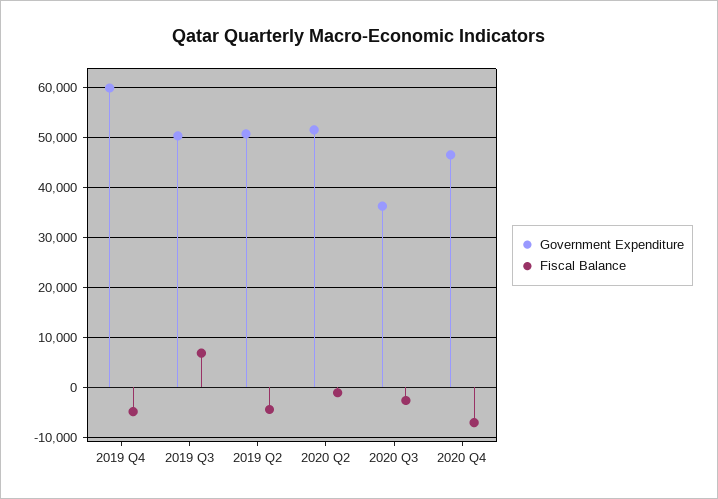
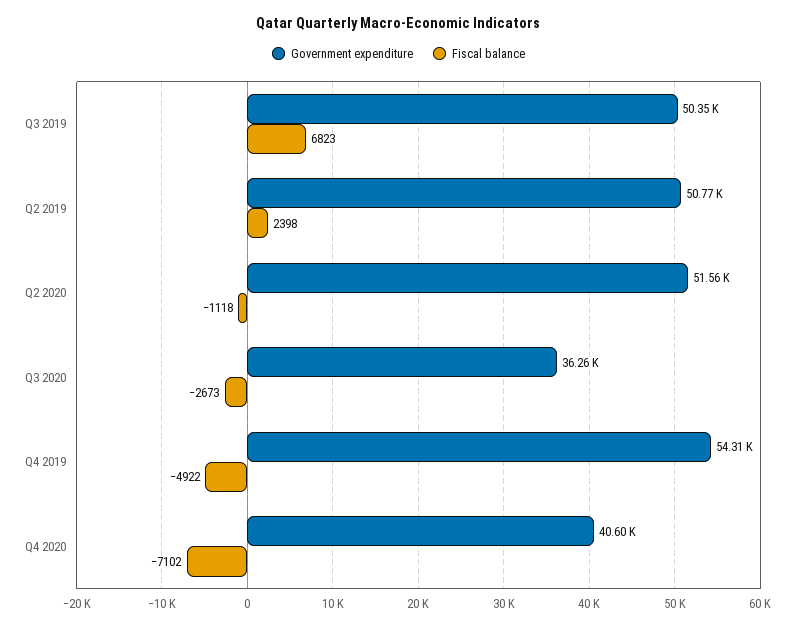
  {
    "Government Expenditure": {
-     "2019 Q4": 60000,
+     "2019 Q4": 54310,
      "2019 Q3": 50350,
      "2019 Q2": 50770,
      "2020 Q2": 51560,
      "2020 Q3": 36260,
-     "2020 Q4": 46000
+     "2020 Q4": 40600
    },
    "Fiscal Balance": {
      "2019 Q4": -4922,
      "2019 Q3": 6823,
-     "2019 Q2": -4000,
+     "2019 Q2": 2398,
      "2020 Q2": -1118,
      "2020 Q3": -2673,
      "2020 Q4": -7102
    }
  }

